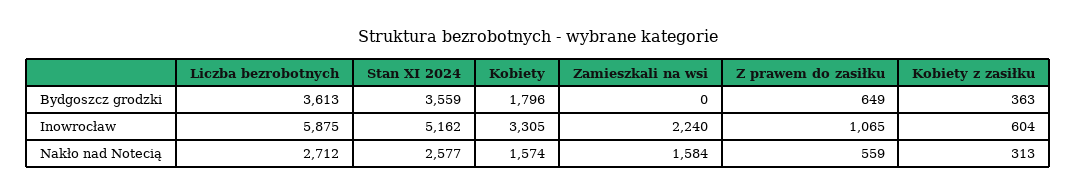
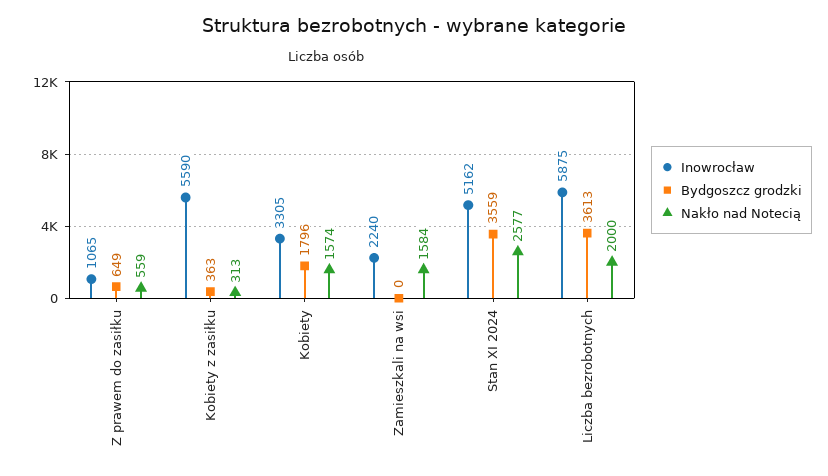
  {
    "Bydgoszcz grodzki": {
      "Liczba bezrobotnych": 3613,
      "Stan XI 2024": 3559,
      "Kobiety": 1796,
      "Zamieszkali na wsi": 0,
      "Z prawem do zasiłku": 649,
      "Kobiety z zasiłku": 363
    },
    "Inowrocław": {
      "Liczba bezrobotnych": 5875,
      "Stan XI 2024": 5162,
      "Kobiety": 3305,
      "Zamieszkali na wsi": 2240,
      "Z prawem do zasiłku": 1065,
-     "Kobiety z zasiłku": 604
+     "Kobiety z zasiłku": 5590
    },
    "Nakło nad Notecią": {
-     "Liczba bezrobotnych": 2712,
+     "Liczba bezrobotnych": 2000,
      "Stan XI 2024": 2577,
      "Kobiety": 1574,
      "Zamieszkali na wsi": 1584,
      "Z prawem do zasiłku": 559,
      "Kobiety z zasiłku": 313
    }
  }

